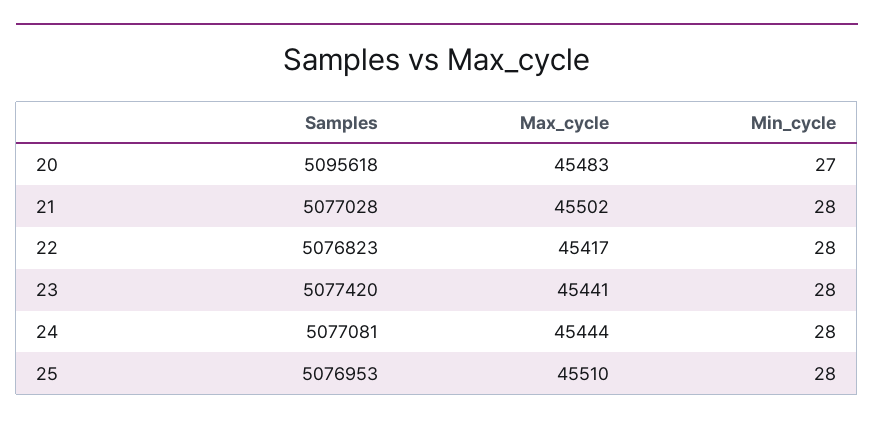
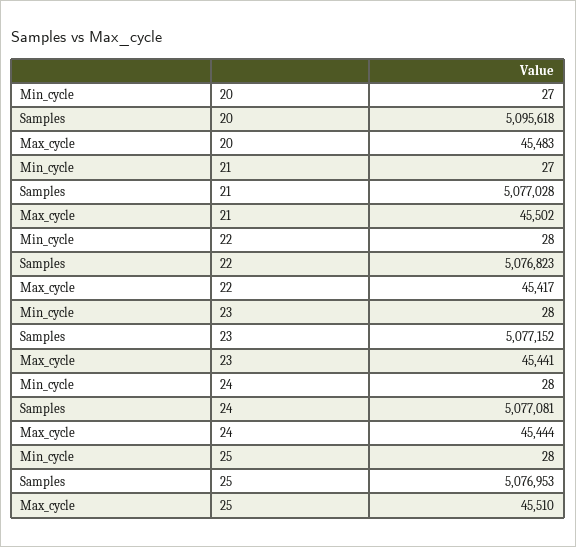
  {
    "Samples": {
      "20": 5095618,
      "21": 5077028,
      "22": 5076823,
-     "23": 5077420,
+     "23": 5077152,
      "24": 5077081,
      "25": 5076953
    },
    "Max_cycle": {
      "20": 45483,
      "21": 45502,
      "22": 45417,
      "23": 45441,
      "24": 45444,
      "25": 45510
    },
    "Min_cycle": {
      "20": 27,
-     "21": 28,
+     "21": 27,
      "22": 28,
      "23": 28,
      "24": 28,
      "25": 28
    }
  }

